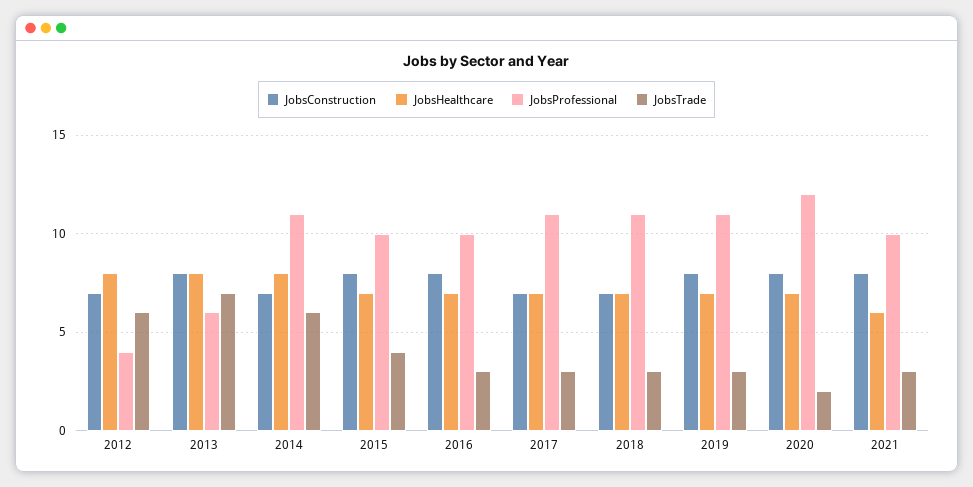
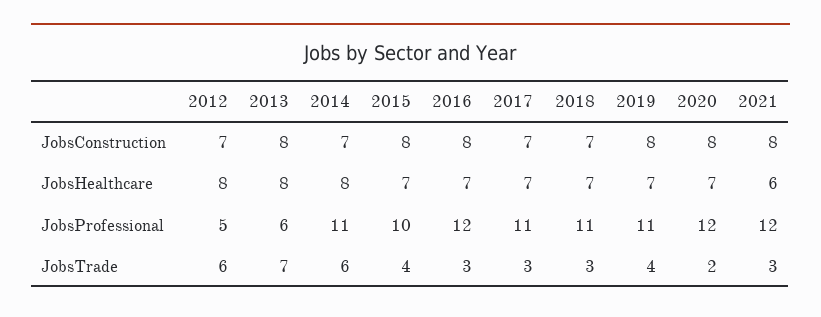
  {
    "JobsConstruction": {
      "2012": 7,
      "2013": 8,
      "2014": 7,
      "2015": 8,
      "2016": 8,
      "2017": 7,
      "2018": 7,
      "2019": 8,
      "2020": 8,
      "2021": 8
    },
    "JobsHealthcare": {
      "2012": 8,
      "2013": 8,
      "2014": 8,
      "2015": 7,
      "2016": 7,
      "2017": 7,
      "2018": 7,
      "2019": 7,
      "2020": 7,
      "2021": 6
    },
    "JobsProfessional": {
-     "2012": 4,
+     "2012": 5,
      "2013": 6,
      "2014": 11,
      "2015": 10,
-     "2016": 10,
+     "2016": 12,
      "2017": 11,
      "2018": 11,
      "2019": 11,
      "2020": 12,
-     "2021": 10
+     "2021": 12
    },
    "JobsTrade": {
      "2012": 6,
      "2013": 7,
      "2014": 6,
      "2015": 4,
      "2016": 3,
      "2017": 3,
      "2018": 3,
-     "2019": 3,
+     "2019": 4,
      "2020": 2,
      "2021": 3
    }
  }

